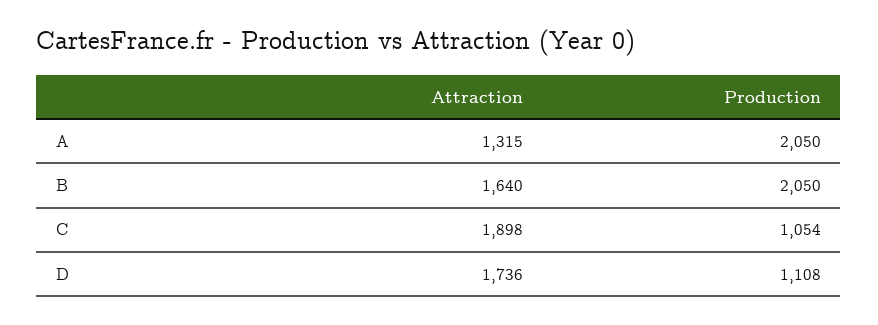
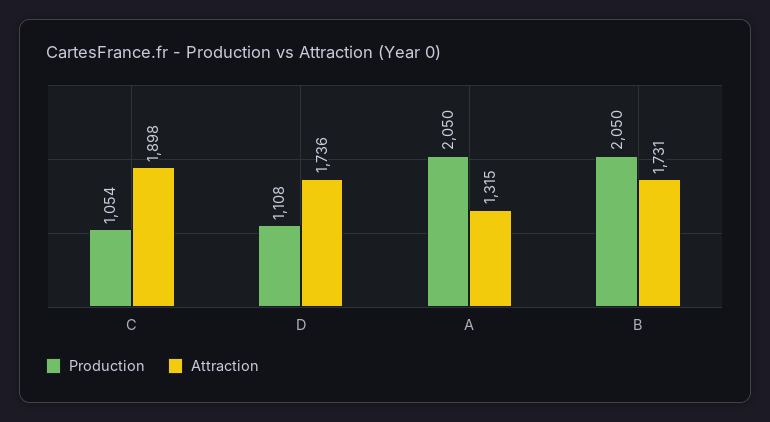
  {
    "Attraction": {
      "A": 1315,
-     "B": 1640,
+     "B": 1731,
      "C": 1898,
      "D": 1736
    },
    "Production": {
      "A": 2050,
      "B": 2050,
      "C": 1054,
      "D": 1108
    }
  }

